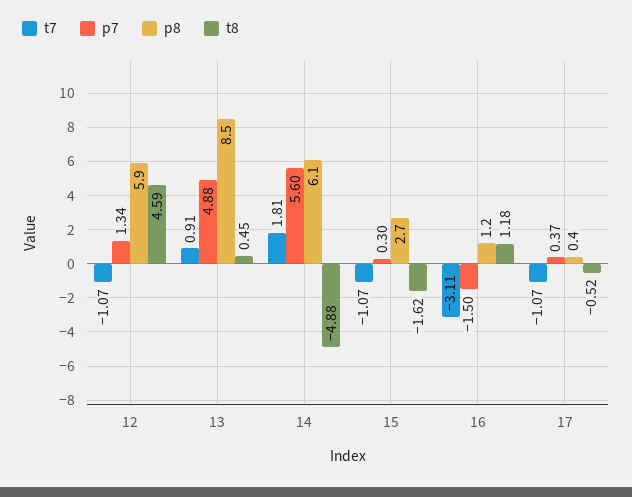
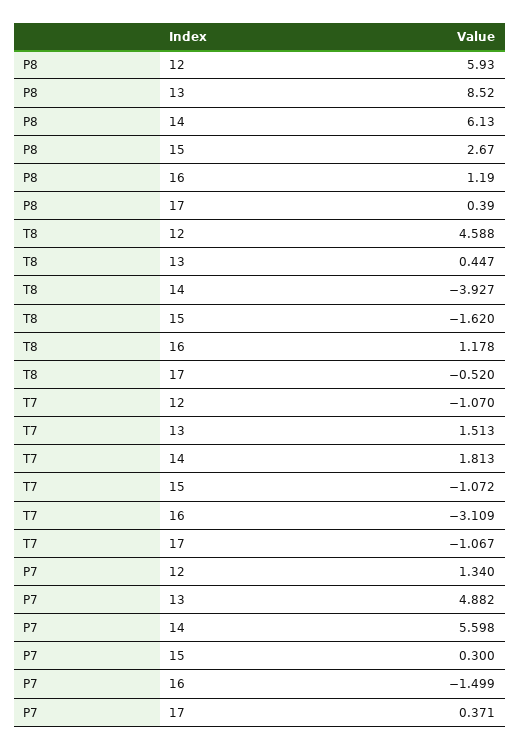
  {
    "t7": {
      "12": -1.07,
-     "13": 0.91,
+     "13": 1.513,
      "14": 1.813,
      "15": -1.072,
      "16": -3.109,
      "17": -1.067
    },
    "p7": {
      "12": 1.34,
      "13": 4.882,
      "14": 5.598,
      "15": 0.3,
      "16": -1.499,
      "17": 0.371
    },
    "p8": {
      "12": 5.93,
      "13": 8.52,
      "14": 6.13,
      "15": 2.67,
      "16": 1.19,
      "17": 0.39
    },
    "t8": {
      "12": 4.588,
      "13": 0.447,
-     "14": -4.88,
+     "14": -3.927,
      "15": -1.62,
      "16": 1.178,
      "17": -0.52
    }
  }

